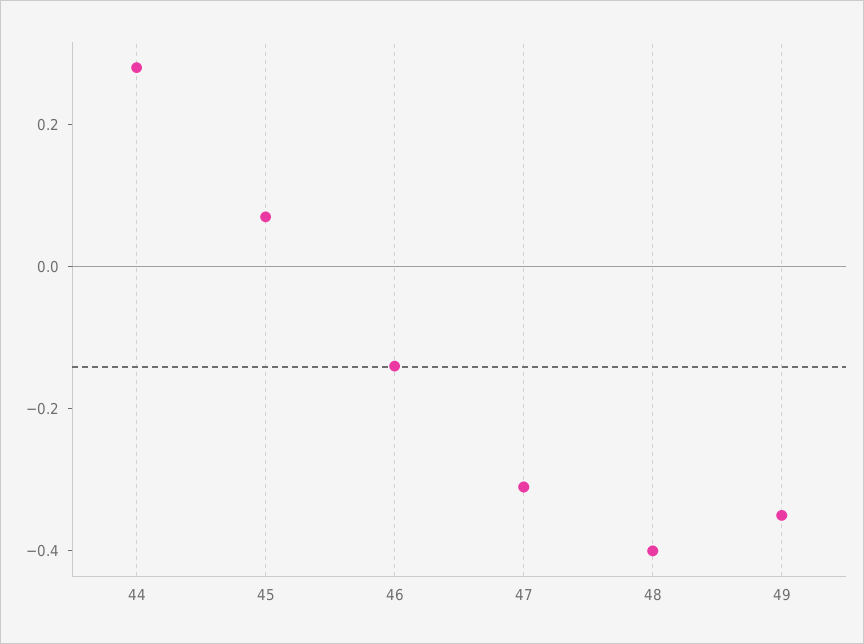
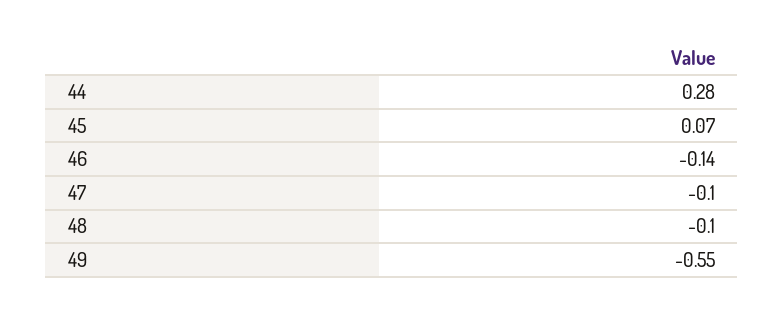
  {
    "44": 0.28,
    "45": 0.07,
    "46": -0.14,
-   "47": -0.3,
+   "47": -0.1,
-   "48": -0.4,
+   "48": -0.1,
-   "49": -0.35
+   "49": -0.55
  }

